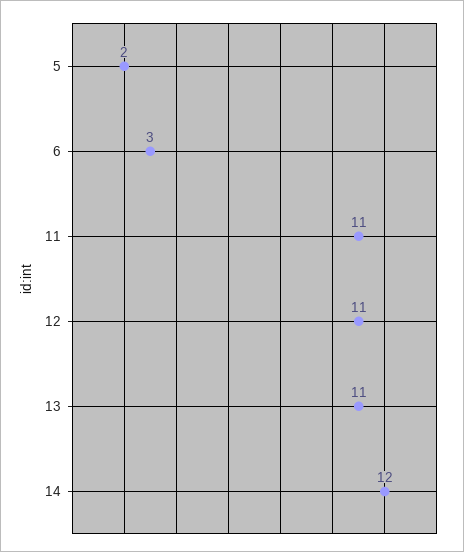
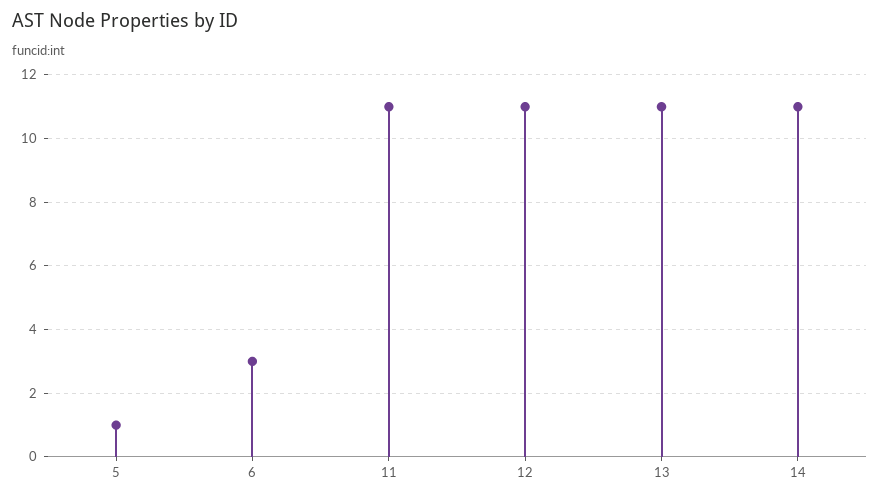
  {
-   "5": 2,
+   "5": 1,
    "6": 3,
    "11": 11,
    "12": 11,
    "13": 11,
-   "14": 12
+   "14": 11
  }

